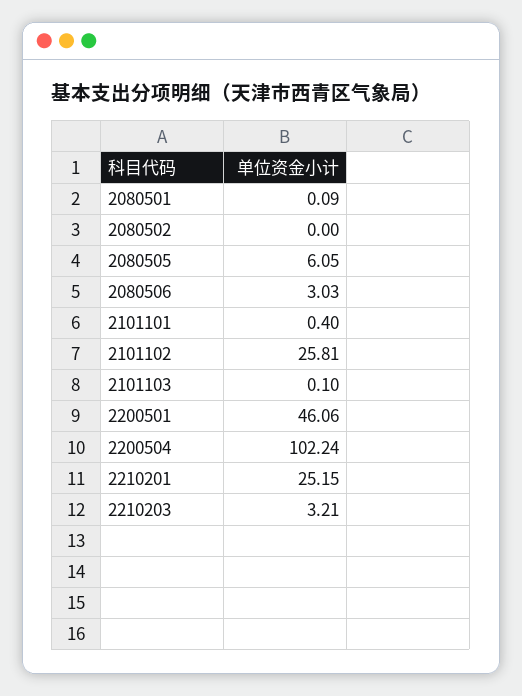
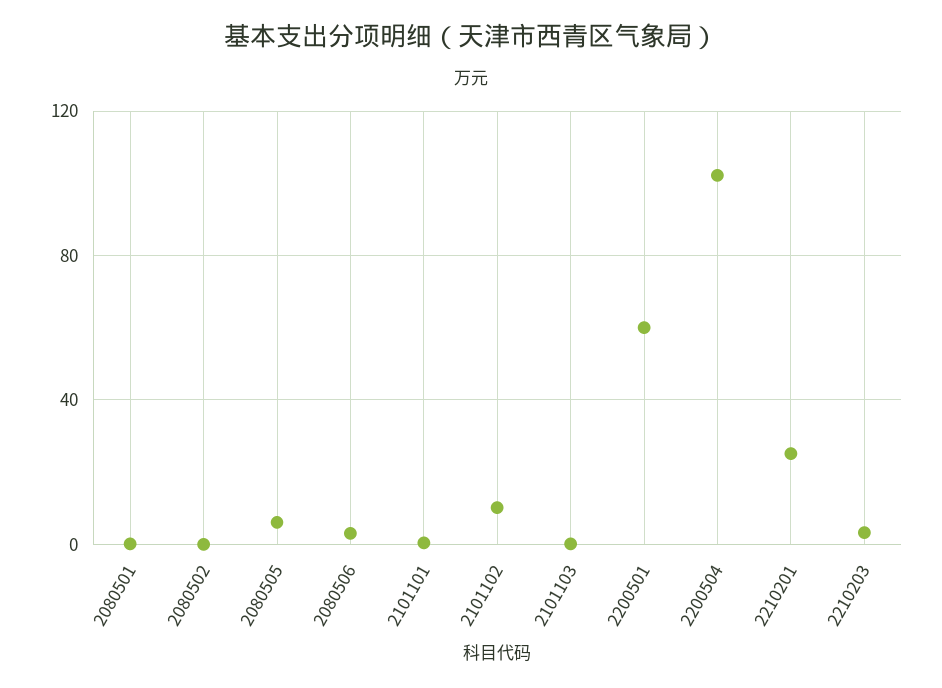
  {
    "2080501": 0.09,
    "2080502": 0,
    "2080505": 6.05,
    "2080506": 3.03,
    "2101101": 0.4,
-   "2101102": 25.81,
+   "2101102": 10,
    "2101103": 0.1,
-   "2200501": 46.06,
+   "2200501": 60,
    "2200504": 102.24,
    "2210201": 25.15,
    "2210203": 3.21
  }

